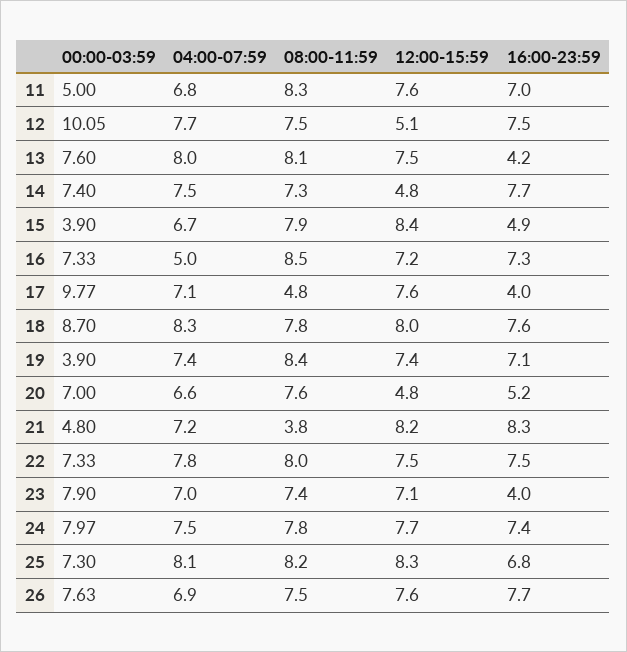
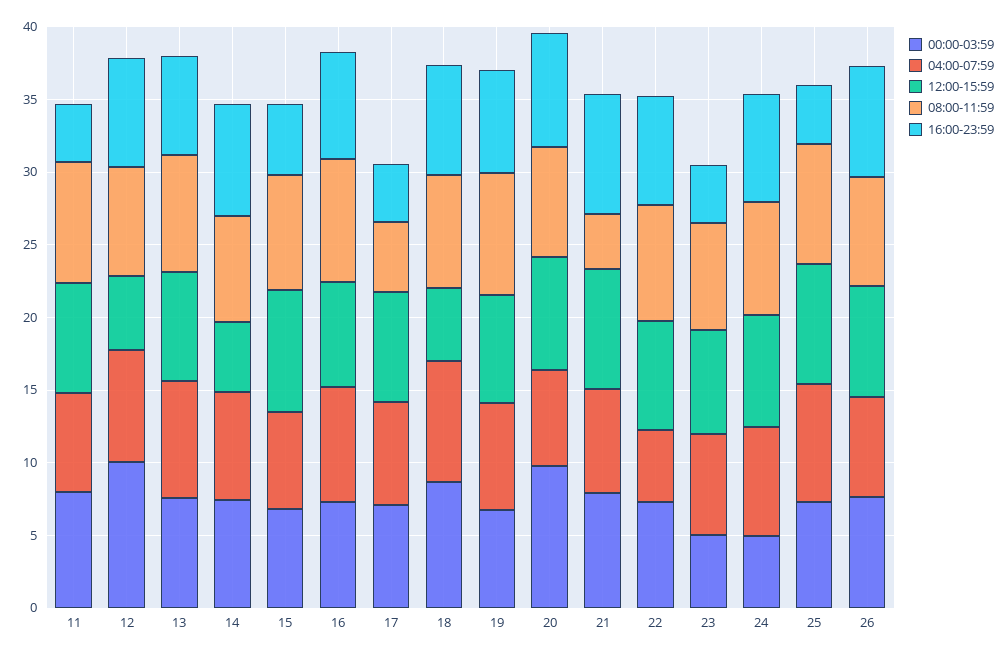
  {
    "00:00-03:59": {
-     "11": 5,
+     "11": 8,
      "12": 10.05,
      "13": 7.6,
      "14": 7.4,
-     "15": 3.9,
+     "15": 7,
      "16": 7.33,
-     "17": 9.77,
+     "17": 7,
      "18": 8.7,
-     "19": 3.9,
+     "19": 7,
-     "20": 7,
+     "20": 10,
-     "21": 4.8,
+     "21": 8,
      "22": 7.33,
-     "23": 7.9,
+     "23": 5,
-     "24": 7.97,
+     "24": 5,
      "25": 7.3,
      "26": 7.63
    },
    "04:00-07:59": {
      "11": 6.8,
      "12": 7.7,
      "13": 8,
      "14": 7.5,
      "15": 6.7,
-     "16": 5,
+     "16": 8,
      "17": 7.1,
      "18": 8.3,
      "19": 7.4,
      "20": 6.6,
      "21": 7.2,
-     "22": 7.8,
+     "22": 5,
      "23": 7,
      "24": 7.5,
      "25": 8.1,
      "26": 6.9
    },
    "08:00-11:59": {
      "11": 8.3,
      "12": 7.5,
      "13": 8.1,
      "14": 7.3,
      "15": 7.9,
      "16": 8.5,
      "17": 4.8,
      "18": 7.8,
      "19": 8.4,
      "20": 7.6,
      "21": 3.8,
      "22": 8,
      "23": 7.4,
      "24": 7.8,
      "25": 8.2,
      "26": 7.5
    },
    "12:00-15:59": {
      "11": 7.6,
      "12": 5.1,
      "13": 7.5,
      "14": 4.8,
      "15": 8.4,
      "16": 7.2,
      "17": 7.6,
-     "18": 8,
+     "18": 5,
      "19": 7.4,
-     "20": 4.8,
+     "20": 8,
      "21": 8.2,
      "22": 7.5,
      "23": 7.1,
      "24": 7.7,
      "25": 8.3,
      "26": 7.6
    },
    "16:00-23:59": {
-     "11": 7,
+     "11": 4,
      "12": 7.5,
-     "13": 4.2,
+     "13": 7,
      "14": 7.7,
      "15": 4.9,
      "16": 7.3,
      "17": 4,
      "18": 7.6,
      "19": 7.1,
-     "20": 5.2,
+     "20": 8,
      "21": 8.3,
      "22": 7.5,
      "23": 4,
      "24": 7.4,
-     "25": 6.8,
+     "25": 4,
      "26": 7.7
    }
  }

